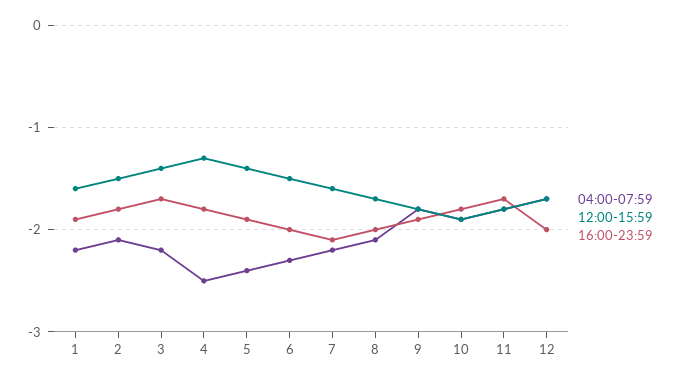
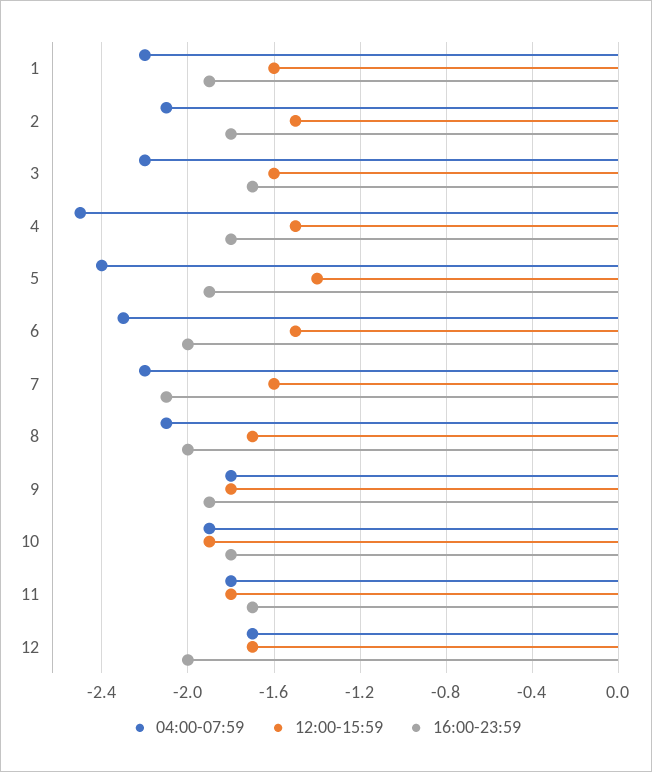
  {
    "04:00-07:59": {
      "1": -2.2,
      "2": -2.1,
      "3": -2.2,
      "4": -2.5,
      "5": -2.4,
      "6": -2.3,
      "7": -2.2,
      "8": -2.1,
      "9": -1.8,
      "10": -1.9,
      "11": -1.8,
      "12": -1.7
    },
    "12:00-15:59": {
      "1": -1.6,
      "2": -1.5,
-     "3": -1.4,
+     "3": -1.6,
-     "4": -1.3,
+     "4": -1.5,
      "5": -1.4,
      "6": -1.5,
      "7": -1.6,
      "8": -1.7,
      "9": -1.8,
      "10": -1.9,
      "11": -1.8,
      "12": -1.7
    },
    "16:00-23:59": {
      "1": -1.9,
      "2": -1.8,
      "3": -1.7,
      "4": -1.8,
      "5": -1.9,
      "6": -2,
      "7": -2.1,
      "8": -2,
      "9": -1.9,
      "10": -1.8,
      "11": -1.7,
      "12": -2
    }
  }

